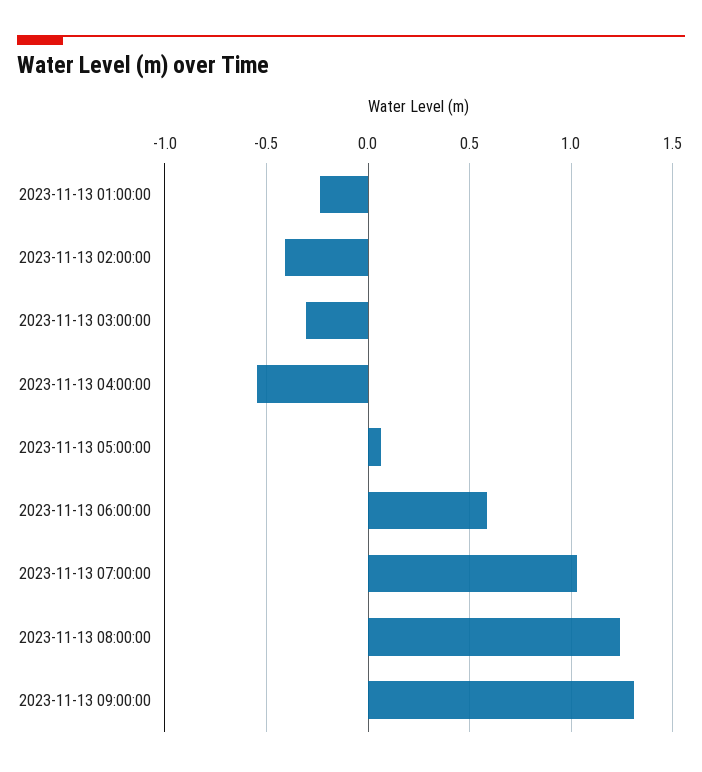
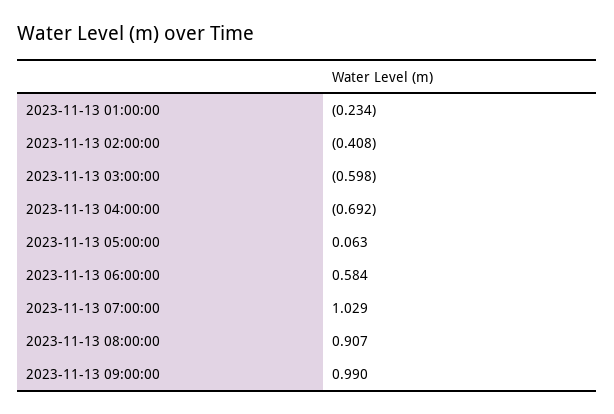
  {
    "2023-11-13 01:00:00": -0.234,
    "2023-11-13 02:00:00": -0.408,
-   "2023-11-13 03:00:00": -0.3,
+   "2023-11-13 03:00:00": -0.598,
-   "2023-11-13 04:00:00": -0.55,
+   "2023-11-13 04:00:00": -0.692,
    "2023-11-13 05:00:00": 0.063,
    "2023-11-13 06:00:00": 0.584,
    "2023-11-13 07:00:00": 1.029,
-   "2023-11-13 08:00:00": 1.25,
+   "2023-11-13 08:00:00": 0.907,
-   "2023-11-13 09:00:00": 1.3
+   "2023-11-13 09:00:00": 0.99
  }

